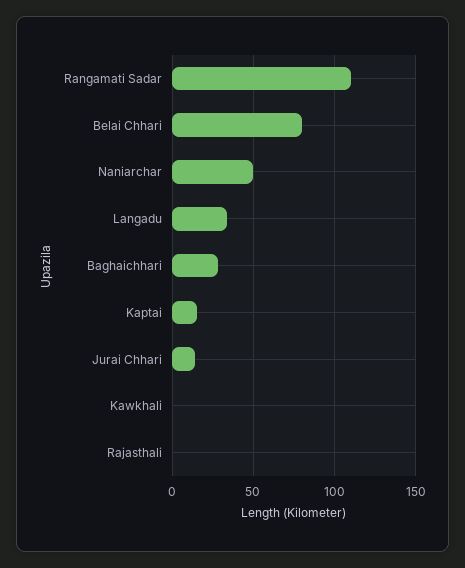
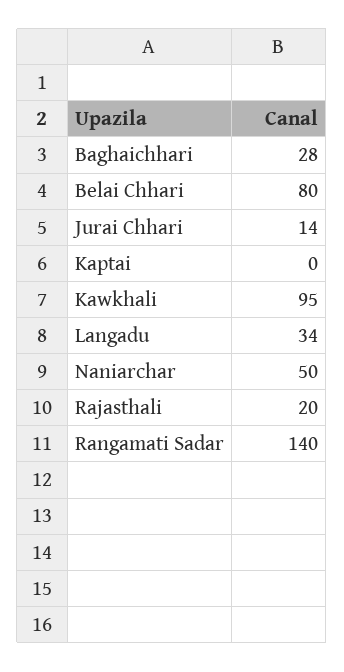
  {
-   "Rangamati Sadar": 110,
+   "Rangamati Sadar": 140,
    "Belai Chhari": 80,
    "Naniarchar": 50,
    "Langadu": 34,
    "Baghaichhari": 28,
-   "Kaptai": 15,
+   "Kaptai": 0,
    "Jurai Chhari": 14,
-   "Kawkhali": 0,
+   "Kawkhali": 95,
-   "Rajasthali": 0
+   "Rajasthali": 20
  }

